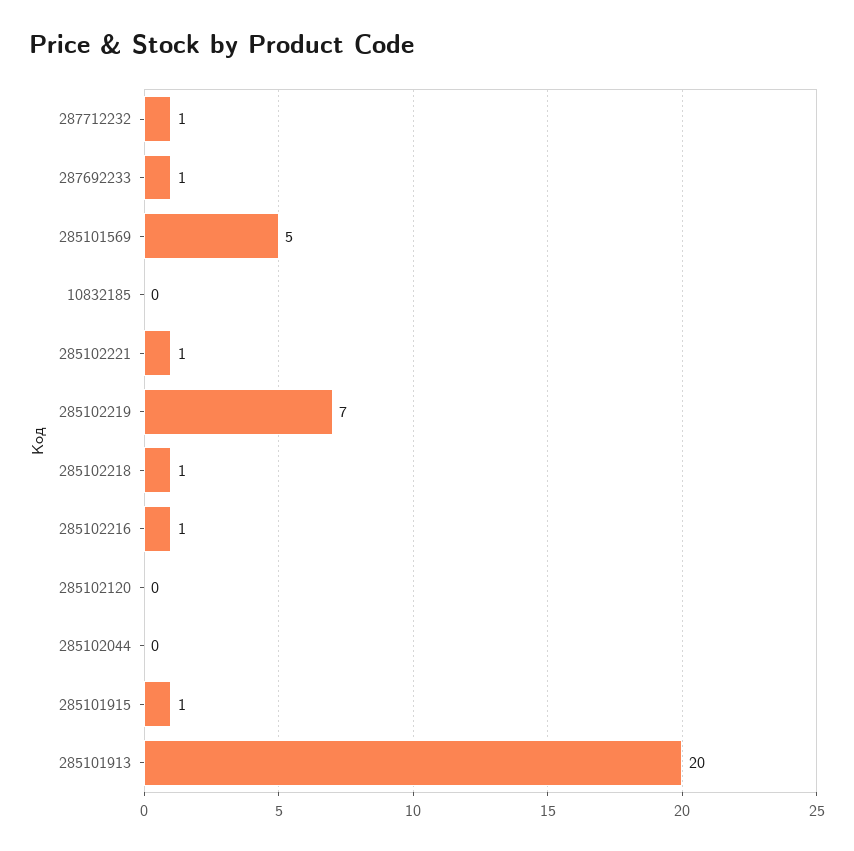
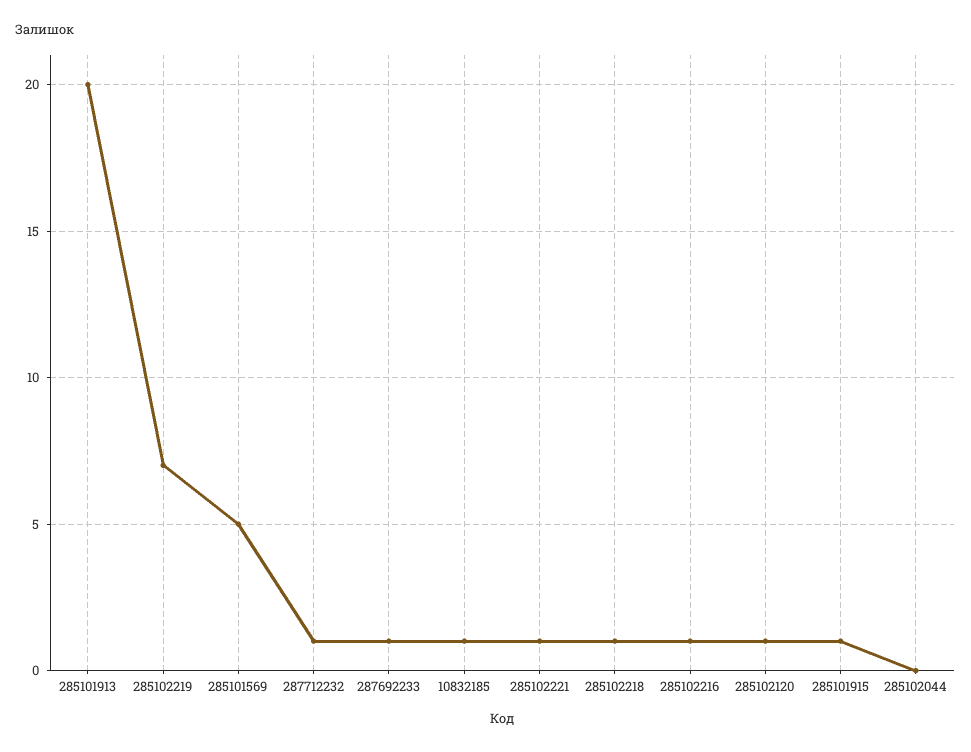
  {
    "287712232": 1,
    "287692233": 1,
    "285101569": 5,
-   "10832185": 0,
+   "10832185": 1,
    "285102221": 1,
    "285102219": 7,
    "285102218": 1,
    "285102216": 1,
-   "285102120": 0,
+   "285102120": 1,
    "285102044": 0,
    "285101915": 1,
    "285101913": 20
  }

